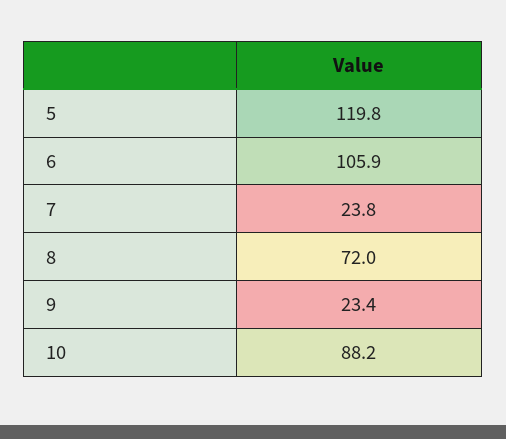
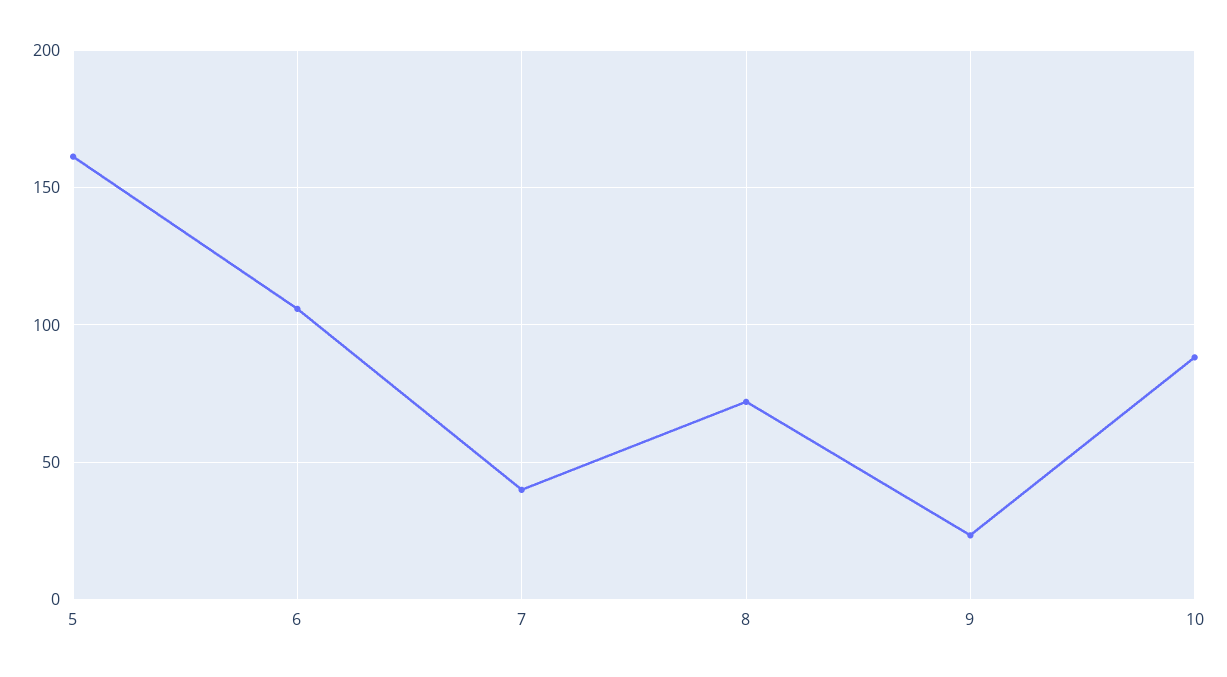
  {
-   "5": 119.8,
+   "5": 160,
    "6": 105.9,
-   "7": 23.8,
+   "7": 40,
    "8": 72,
    "9": 23.4,
    "10": 88.2
  }

